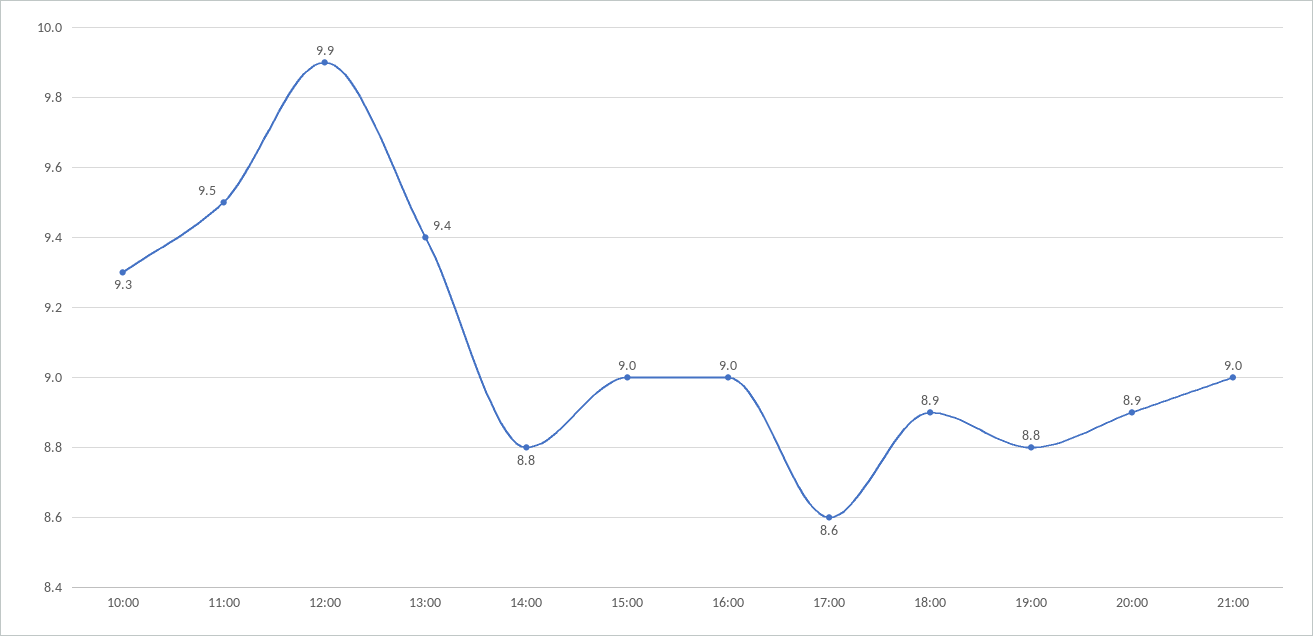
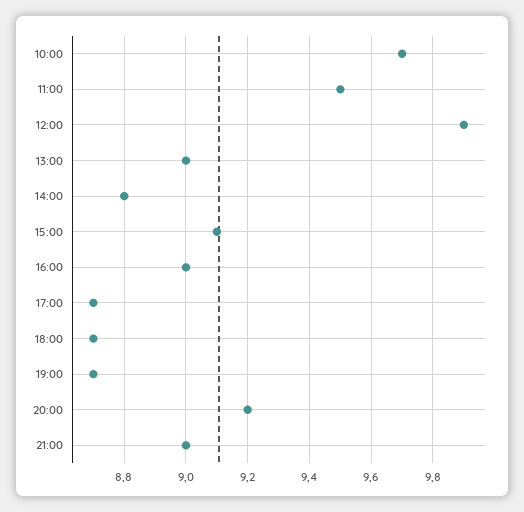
  {
-   "10:00": 9.3,
+   "10:00": 9.7,
    "11:00": 9.5,
    "12:00": 9.9,
-   "13:00": 9.4,
+   "13:00": 9,
    "14:00": 8.8,
-   "15:00": 9,
+   "15:00": 9.1,
    "16:00": 9,
-   "17:00": 8.6,
+   "17:00": 8.7,
-   "18:00": 8.9,
+   "18:00": 8.7,
-   "19:00": 8.8,
+   "19:00": 8.7,
-   "20:00": 8.9,
+   "20:00": 9.2,
    "21:00": 9
  }

